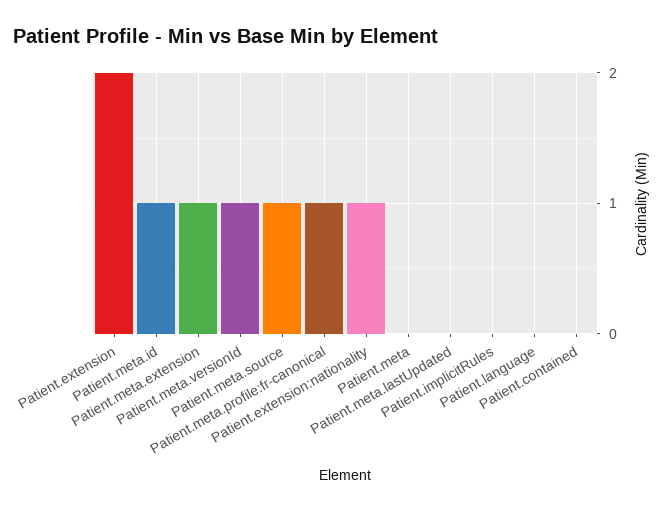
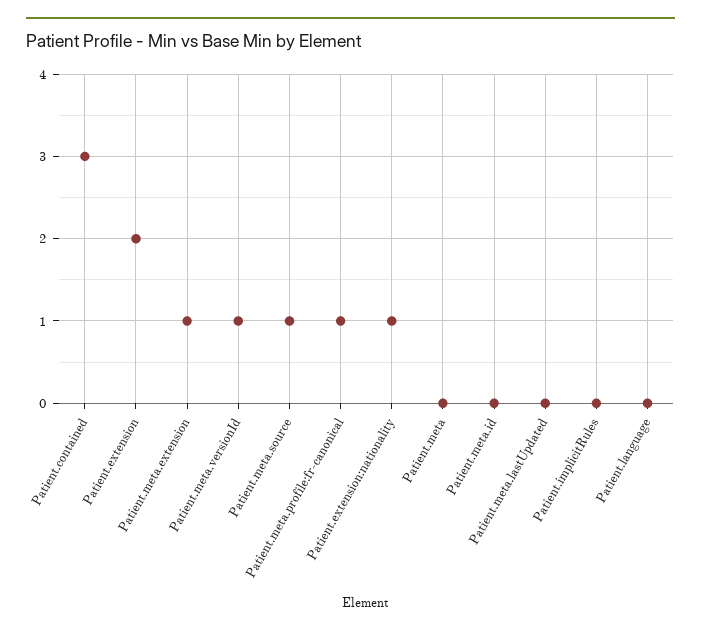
  {
    "Patient.extension": 2,
-   "Patient.meta.id": 1,
+   "Patient.meta.id": 0,
    "Patient.meta.extension": 1,
    "Patient.meta.versionId": 1,
    "Patient.meta.source": 1,
    "Patient.meta.profile:fr-canonical": 1,
    "Patient.extension:nationality": 1,
    "Patient.meta": 0,
    "Patient.meta.lastUpdated": 0,
    "Patient.implicitRules": 0,
    "Patient.language": 0,
-   "Patient.contained": 0
+   "Patient.contained": 3
  }

